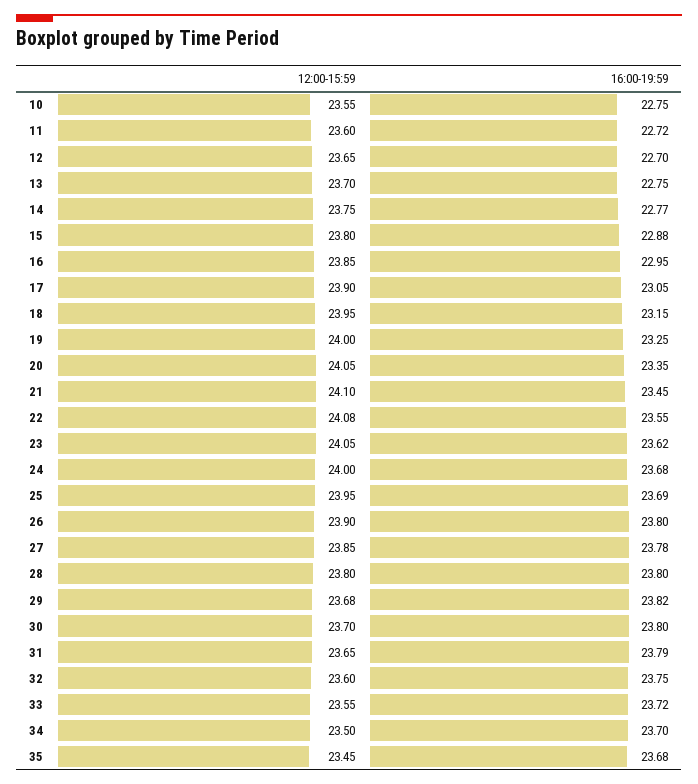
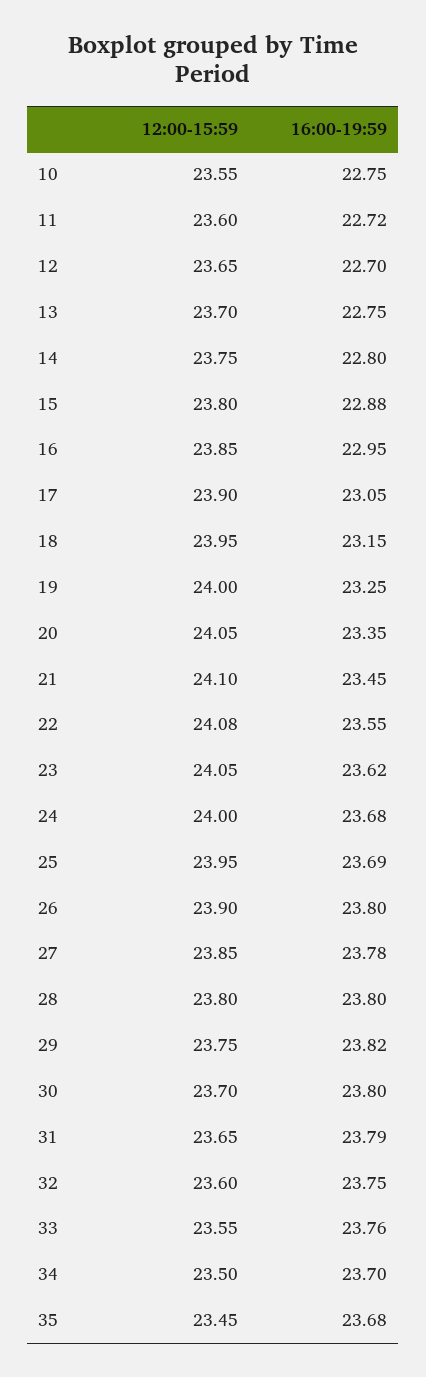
  {
    "12:00-15:59": {
      "10": 23.55,
      "11": 23.6,
      "12": 23.65,
      "13": 23.7,
      "14": 23.75,
      "15": 23.8,
      "16": 23.85,
      "17": 23.9,
      "18": 23.95,
      "19": 24,
      "20": 24.05,
      "21": 24.1,
      "22": 24.08,
      "23": 24.05,
      "24": 24,
      "25": 23.95,
      "26": 23.9,
      "27": 23.85,
      "28": 23.8,
-     "29": 23.68,
+     "29": 23.75,
      "30": 23.7,
      "31": 23.65,
      "32": 23.6,
      "33": 23.55,
      "34": 23.5,
      "35": 23.45
    },
    "16:00-19:59": {
      "10": 22.75,
      "11": 22.72,
      "12": 22.7,
      "13": 22.75,
-     "14": 22.77,
+     "14": 22.8,
      "15": 22.88,
      "16": 22.95,
      "17": 23.05,
      "18": 23.15,
      "19": 23.25,
      "20": 23.35,
      "21": 23.45,
      "22": 23.55,
      "23": 23.62,
      "24": 23.68,
      "25": 23.69,
      "26": 23.8,
      "27": 23.78,
      "28": 23.8,
      "29": 23.82,
      "30": 23.8,
      "31": 23.79,
      "32": 23.75,
-     "33": 23.72,
+     "33": 23.76,
      "34": 23.7,
      "35": 23.68
    }
  }

